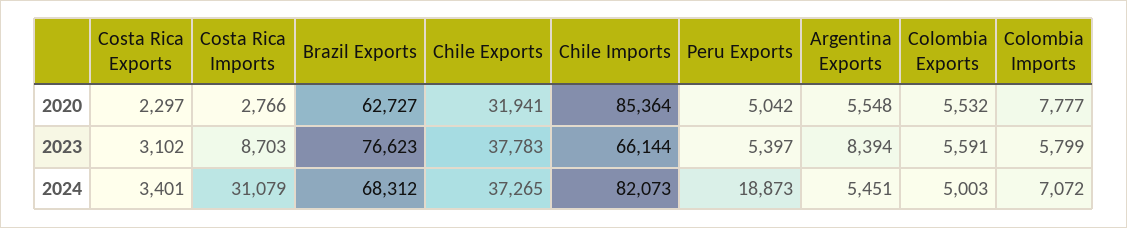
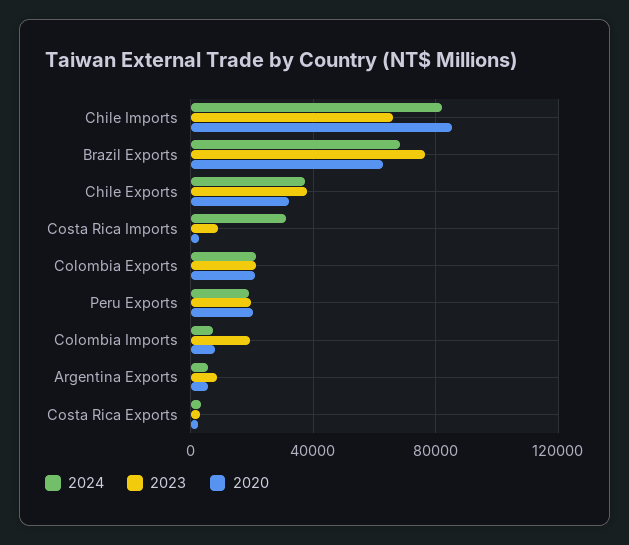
  {
    "2020": {
      "Costa Rica Exports": 2297,
      "Costa Rica Imports": 2766,
      "Brazil Exports": 62727,
      "Chile Exports": 31941,
      "Chile Imports": 85364,
-     "Peru Exports": 5042,
+     "Peru Exports": 20000,
      "Argentina Exports": 5548,
-     "Colombia Exports": 5532,
+     "Colombia Exports": 20000,
      "Colombia Imports": 7777
    },
    "2023": {
      "Costa Rica Exports": 3102,
      "Costa Rica Imports": 8703,
      "Brazil Exports": 76623,
      "Chile Exports": 37783,
      "Chile Imports": 66144,
-     "Peru Exports": 5397,
+     "Peru Exports": 20000,
      "Argentina Exports": 8394,
-     "Colombia Exports": 5591,
+     "Colombia Exports": 20000,
-     "Colombia Imports": 5799
+     "Colombia Imports": 20000
    },
    "2024": {
      "Costa Rica Exports": 3401,
      "Costa Rica Imports": 31079,
      "Brazil Exports": 68312,
      "Chile Exports": 37265,
      "Chile Imports": 82073,
      "Peru Exports": 18873,
      "Argentina Exports": 5451,
-     "Colombia Exports": 5003,
+     "Colombia Exports": 20000,
      "Colombia Imports": 7072
    }
  }

